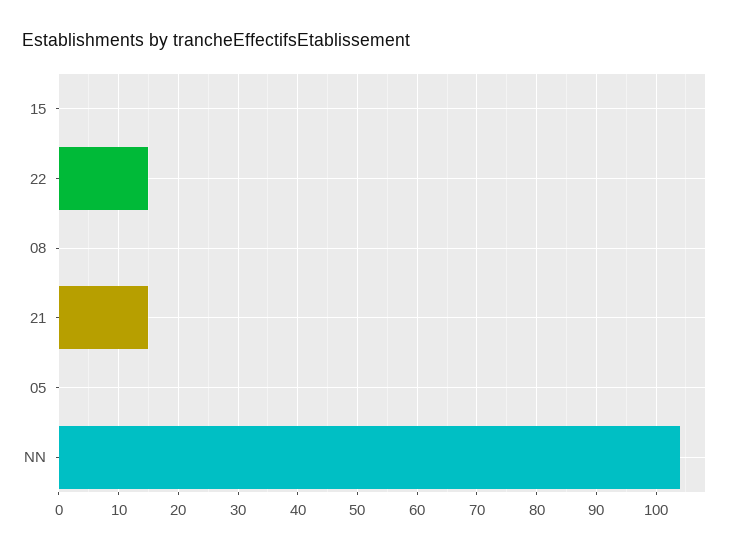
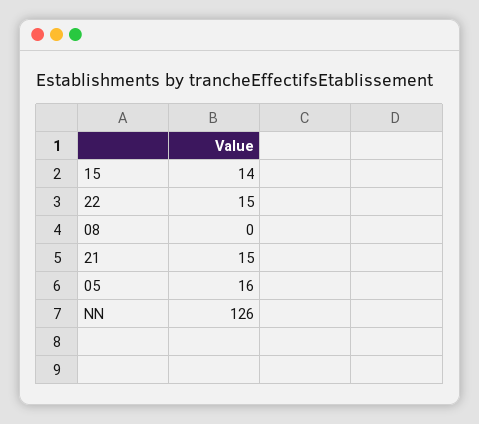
  {
-   "15": 0,
+   "15": 14,
    "22": 15,
    "08": 0,
    "21": 15,
-   "05": 0,
+   "05": 16,
-   "NN": 105
+   "NN": 126
  }

